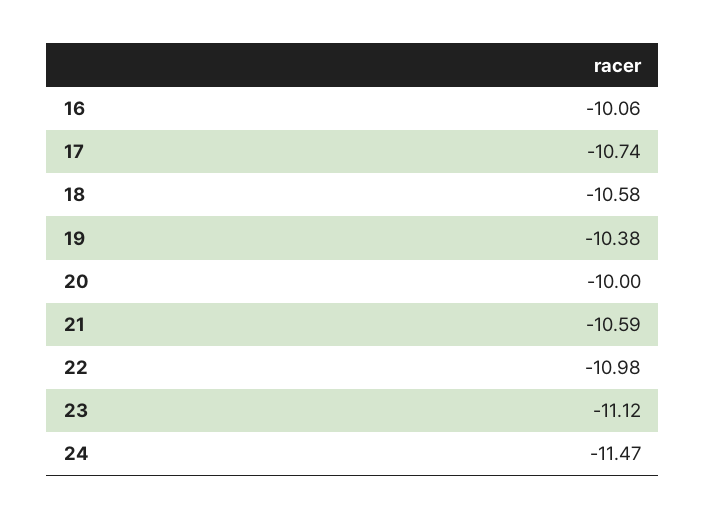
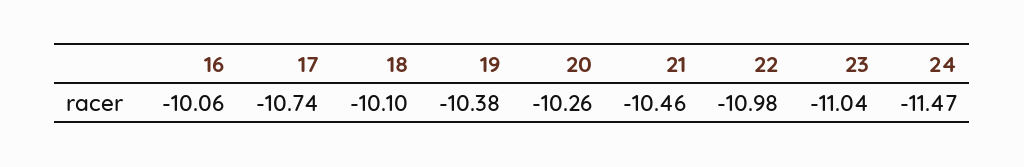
  {
    "16": -10.06,
    "17": -10.74,
-   "18": -10.58,
+   "18": -10.1,
    "19": -10.38,
-   "20": -10,
+   "20": -10.26,
-   "21": -10.59,
+   "21": -10.46,
    "22": -10.98,
-   "23": -11.12,
+   "23": -11.04,
    "24": -11.47
  }

